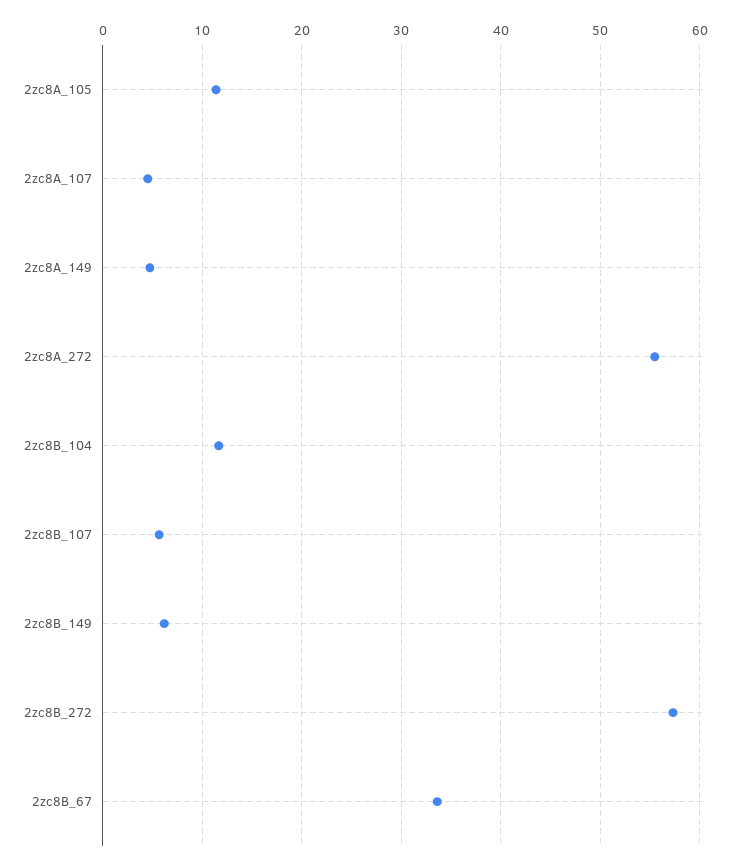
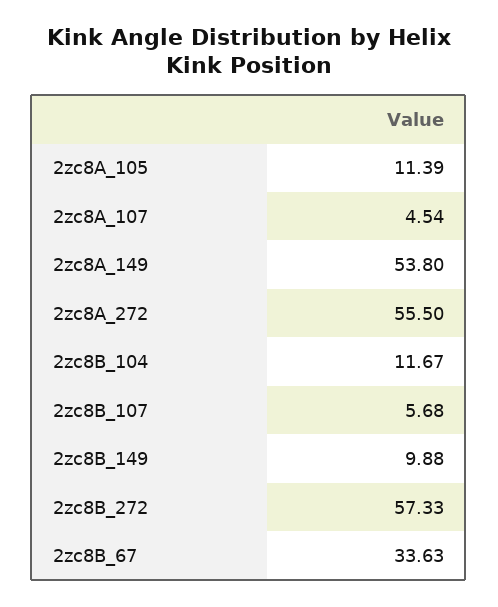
  {
    "2zc8A_105": 11.39,
    "2zc8A_107": 4.54,
-   "2zc8A_149": 5,
+   "2zc8A_149": 53.8,
    "2zc8A_272": 55.5,
    "2zc8B_104": 11.67,
    "2zc8B_107": 5.68,
-   "2zc8B_149": 6,
+   "2zc8B_149": 9.88,
    "2zc8B_272": 57.33,
    "2zc8B_67": 33.63
  }

